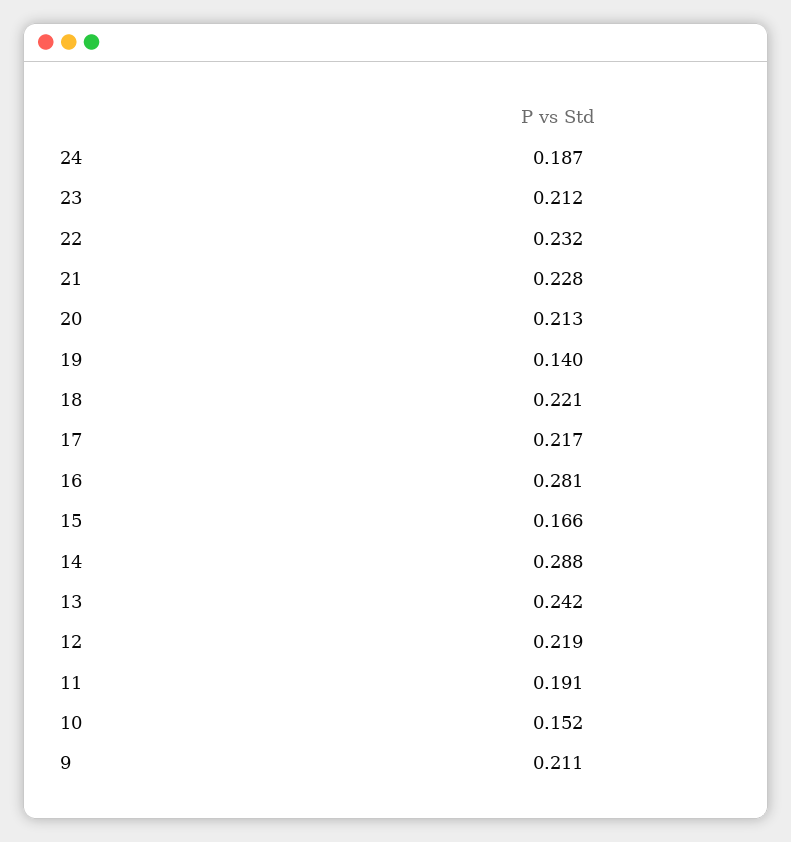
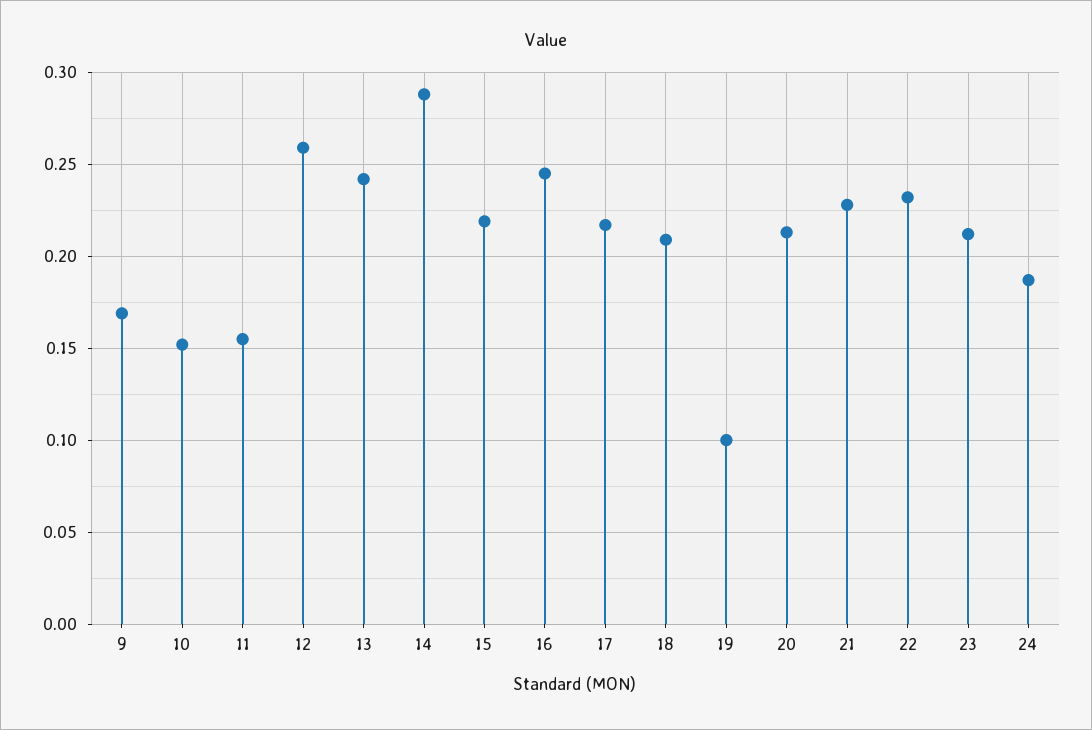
  {
    "24": 0.187,
    "23": 0.212,
    "22": 0.232,
    "21": 0.228,
    "20": 0.213,
-   "19": 0.14,
+   "19": 0.1,
-   "18": 0.221,
+   "18": 0.21,
    "17": 0.217,
-   "16": 0.281,
+   "16": 0.245,
-   "15": 0.166,
+   "15": 0.22,
    "14": 0.288,
    "13": 0.242,
-   "12": 0.219,
+   "12": 0.26,
-   "11": 0.191,
+   "11": 0.155,
    "10": 0.152,
-   "9": 0.211
+   "9": 0.17
  }

